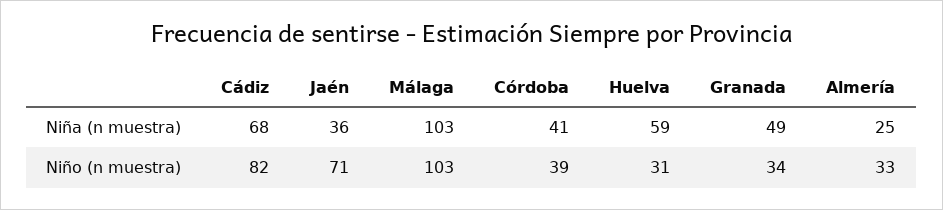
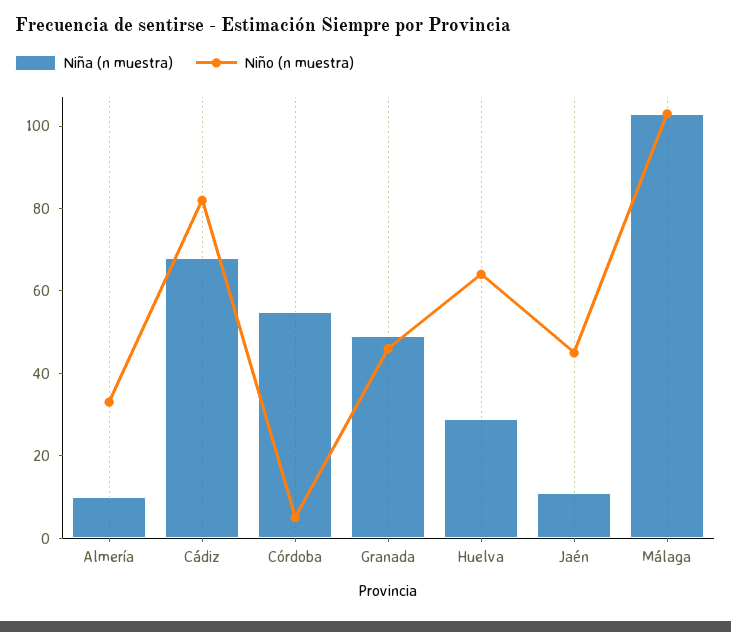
  {
    "Niña (n muestra)": {
      "Cádiz": 68,
-     "Jaén": 36,
+     "Jaén": 10,
      "Málaga": 103,
-     "Córdoba": 41,
+     "Córdoba": 55,
-     "Huelva": 59,
+     "Huelva": 30,
      "Granada": 49,
-     "Almería": 25
+     "Almería": 10
    },
    "Niño (n muestra)": {
      "Cádiz": 82,
-     "Jaén": 71,
+     "Jaén": 45,
      "Málaga": 103,
-     "Córdoba": 39,
+     "Córdoba": 5,
-     "Huelva": 31,
+     "Huelva": 65,
-     "Granada": 34,
+     "Granada": 45,
      "Almería": 33
    }
  }

